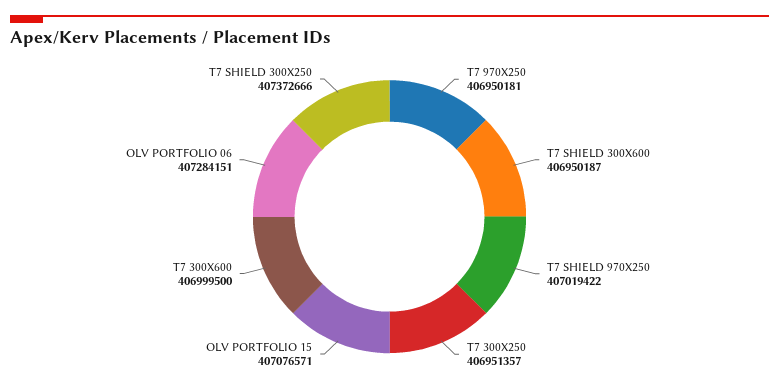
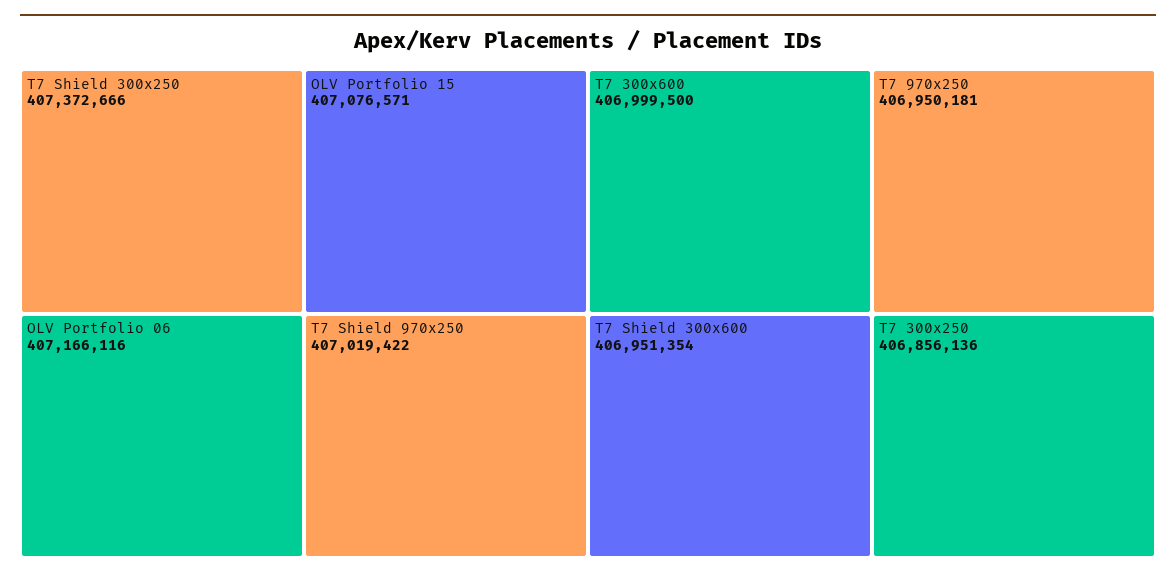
  {
    "T7 970X250": 406950181,
-   "T7 SHIELD 300X600": 406950187,
+   "T7 SHIELD 300X600": 406951354,
    "T7 SHIELD 970X250": 407019422,
-   "T7 300X250": 406951357,
+   "T7 300X250": 406856136,
    "OLV PORTFOLIO 15": 407076571,
    "T7 300X600": 406999500,
-   "OLV PORTFOLIO 06": 407284151,
+   "OLV PORTFOLIO 06": 407166116,
    "T7 SHIELD 300X250": 407372666
  }

